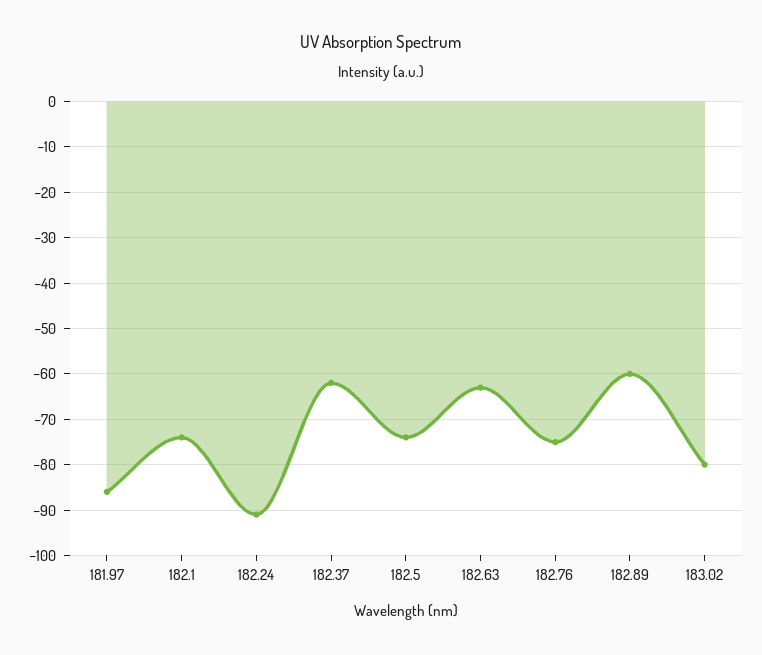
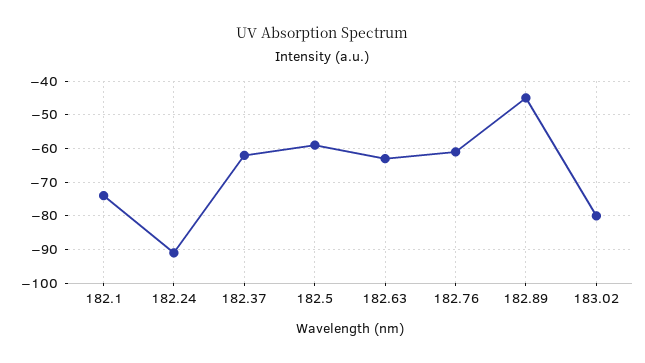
  {
-   "181.97": -85,
    "182.1": -75,
    "182.24": -90,
    "182.37": -60,
-   "182.5": -75,
+   "182.5": -60,
    "182.63": -65,
-   "182.76": -75,
+   "182.76": -60,
-   "182.89": -60,
+   "182.89": -45,
    "183.02": -80
  }

